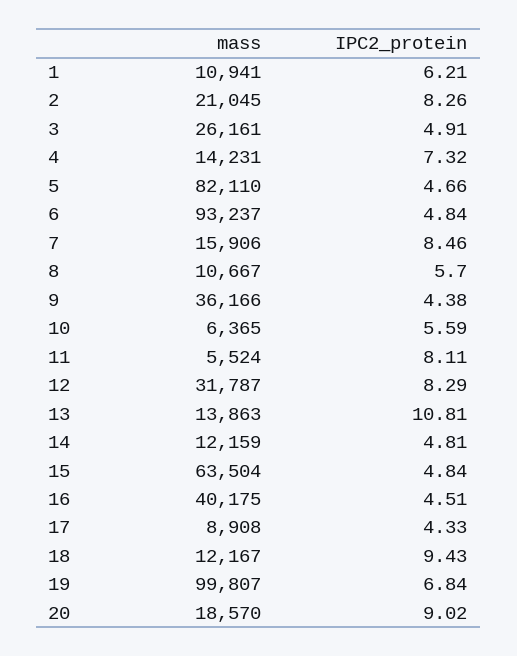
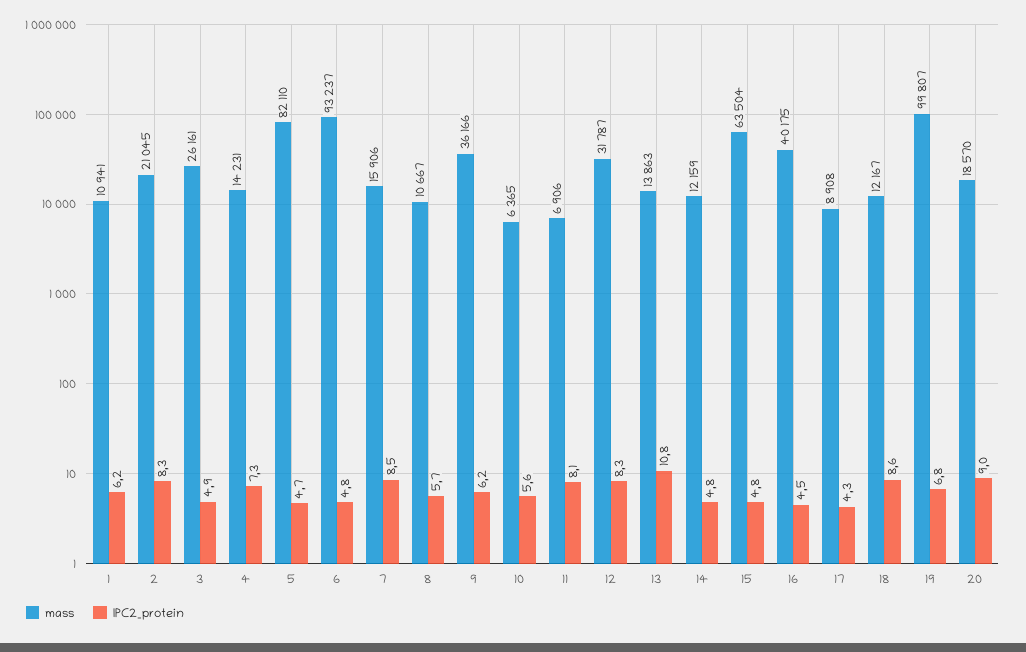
  {
    "mass": {
      "1": 10941,
      "2": 21045,
      "3": 26161,
      "4": 14231,
      "5": 82110,
      "6": 93237,
      "7": 15906,
      "8": 10667,
      "9": 36166,
      "10": 6365,
-     "11": 5524,
+     "11": 6906,
      "12": 31787,
      "13": 13863,
      "14": 12159,
      "15": 63504,
      "16": 40175,
      "17": 8908,
      "18": 12167,
      "19": 99807,
      "20": 18570
    },
    "IPC2_protein": {
      "1": 6.21,
      "2": 8.26,
      "3": 4.91,
      "4": 7.32,
      "5": 4.66,
      "6": 4.84,
      "7": 8.46,
      "8": 5.7,
-     "9": 4.38,
+     "9": 6.2,
      "10": 5.59,
      "11": 8.11,
      "12": 8.29,
      "13": 10.81,
      "14": 4.81,
      "15": 4.84,
      "16": 4.51,
      "17": 4.33,
-     "18": 9.43,
+     "18": 8.6,
      "19": 6.84,
      "20": 9.02
    }
  }

